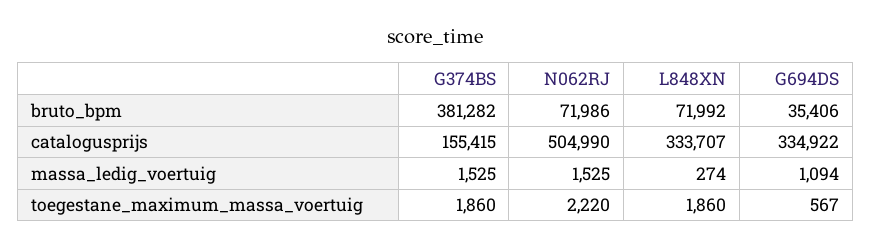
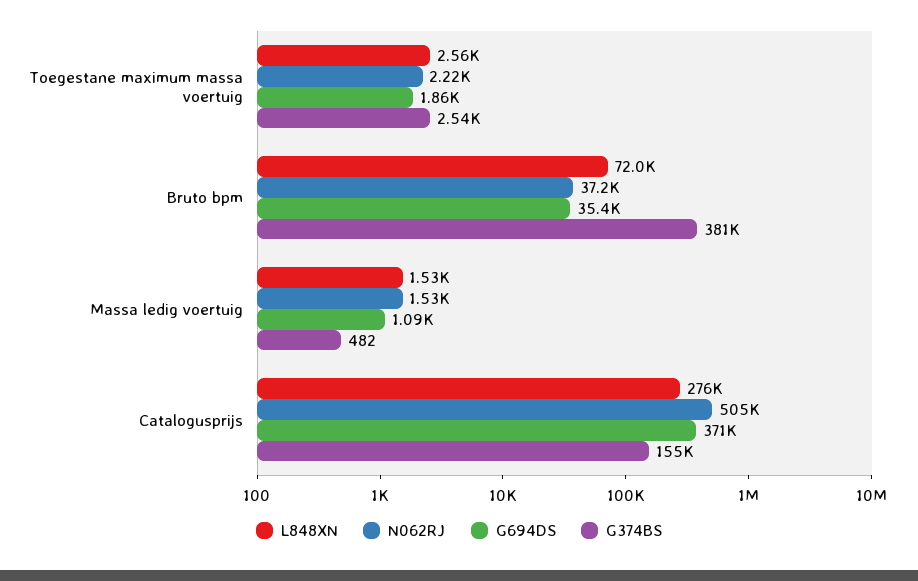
  {
    "G374BS": {
      "bruto_bpm": 381282,
      "catalogusprijs": 155415,
-     "massa_ledig_voertuig": 1525,
+     "massa_ledig_voertuig": 482,
-     "toegestane_maximum_massa_voertuig": 1860
+     "toegestane_maximum_massa_voertuig": 2540
    },
    "N062RJ": {
-     "bruto_bpm": 71986,
+     "bruto_bpm": 37200,
      "catalogusprijs": 504990,
      "massa_ledig_voertuig": 1525,
      "toegestane_maximum_massa_voertuig": 2220
    },
    "L848XN": {
      "bruto_bpm": 71992,
-     "catalogusprijs": 333707,
+     "catalogusprijs": 276000,
-     "massa_ledig_voertuig": 274,
+     "massa_ledig_voertuig": 1530,
-     "toegestane_maximum_massa_voertuig": 1860
+     "toegestane_maximum_massa_voertuig": 2560
    },
    "G694DS": {
      "bruto_bpm": 35406,
-     "catalogusprijs": 334922,
+     "catalogusprijs": 371000,
      "massa_ledig_voertuig": 1094,
-     "toegestane_maximum_massa_voertuig": 567
+     "toegestane_maximum_massa_voertuig": 1860
    }
  }

